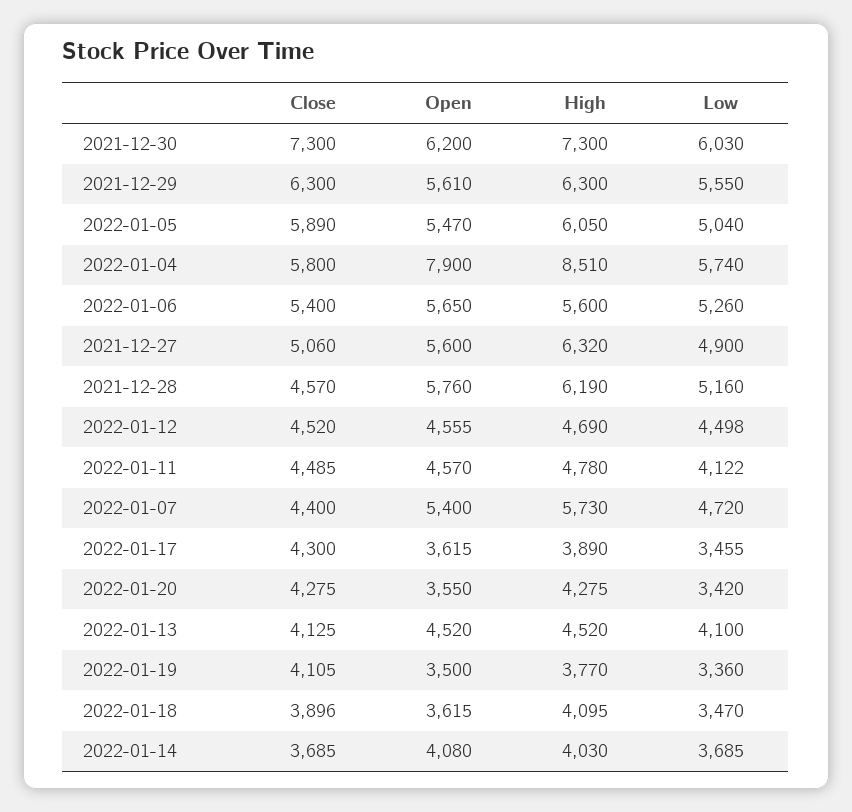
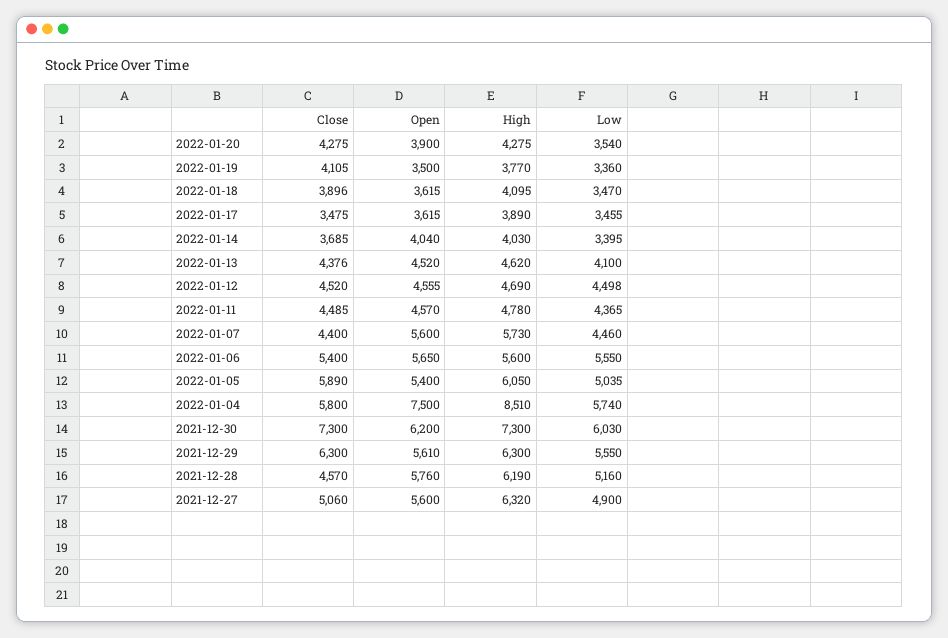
  {
    "Close": {
      "2021-12-30": 7300,
      "2021-12-29": 6300,
      "2022-01-05": 5890,
      "2022-01-04": 5800,
      "2022-01-06": 5400,
      "2021-12-27": 5060,
      "2021-12-28": 4570,
      "2022-01-12": 4520,
      "2022-01-11": 4485,
      "2022-01-07": 4400,
-     "2022-01-17": 4300,
+     "2022-01-17": 3475,
      "2022-01-20": 4275,
-     "2022-01-13": 4125,
+     "2022-01-13": 4376,
      "2022-01-19": 4105,
      "2022-01-18": 3896,
      "2022-01-14": 3685
    },
    "Open": {
      "2021-12-30": 6200,
      "2021-12-29": 5610,
-     "2022-01-05": 5470,
+     "2022-01-05": 5400,
-     "2022-01-04": 7900,
+     "2022-01-04": 7500,
      "2022-01-06": 5650,
      "2021-12-27": 5600,
      "2021-12-28": 5760,
      "2022-01-12": 4555,
      "2022-01-11": 4570,
-     "2022-01-07": 5400,
+     "2022-01-07": 5600,
      "2022-01-17": 3615,
-     "2022-01-20": 3550,
+     "2022-01-20": 3900,
      "2022-01-13": 4520,
      "2022-01-19": 3500,
      "2022-01-18": 3615,
-     "2022-01-14": 4080
+     "2022-01-14": 4040
    },
    "High": {
      "2021-12-30": 7300,
      "2021-12-29": 6300,
      "2022-01-05": 6050,
      "2022-01-04": 8510,
      "2022-01-06": 5600,
      "2021-12-27": 6320,
      "2021-12-28": 6190,
      "2022-01-12": 4690,
      "2022-01-11": 4780,
      "2022-01-07": 5730,
      "2022-01-17": 3890,
      "2022-01-20": 4275,
-     "2022-01-13": 4520,
+     "2022-01-13": 4620,
      "2022-01-19": 3770,
      "2022-01-18": 4095,
      "2022-01-14": 4030
    },
    "Low": {
      "2021-12-30": 6030,
      "2021-12-29": 5550,
-     "2022-01-05": 5040,
+     "2022-01-05": 5035,
      "2022-01-04": 5740,
-     "2022-01-06": 5260,
+     "2022-01-06": 5550,
      "2021-12-27": 4900,
      "2021-12-28": 5160,
      "2022-01-12": 4498,
-     "2022-01-11": 4122,
+     "2022-01-11": 4365,
-     "2022-01-07": 4720,
+     "2022-01-07": 4460,
      "2022-01-17": 3455,
-     "2022-01-20": 3420,
+     "2022-01-20": 3540,
      "2022-01-13": 4100,
      "2022-01-19": 3360,
      "2022-01-18": 3470,
-     "2022-01-14": 3685
+     "2022-01-14": 3395
    }
  }

